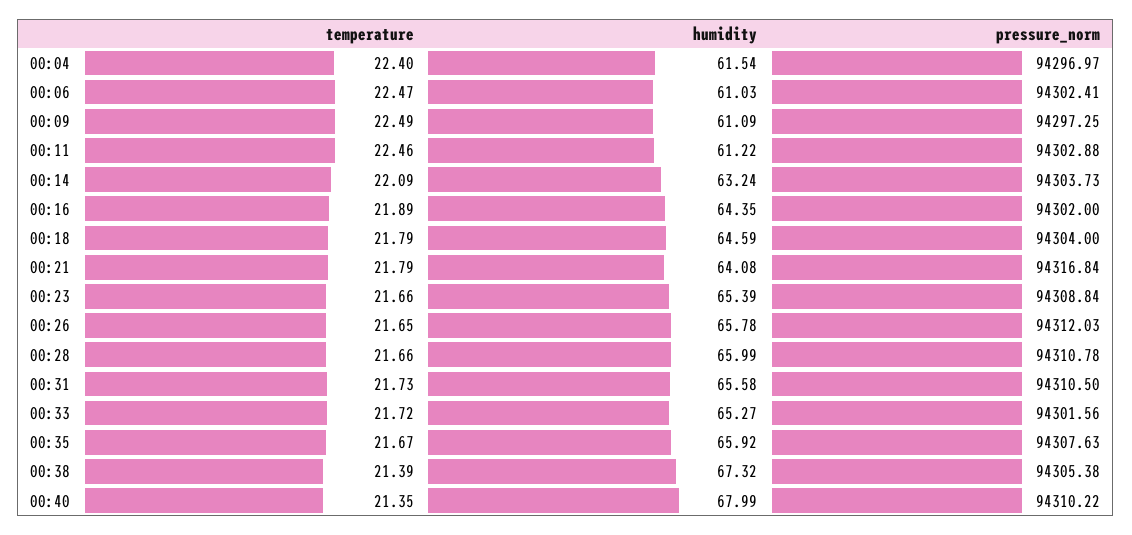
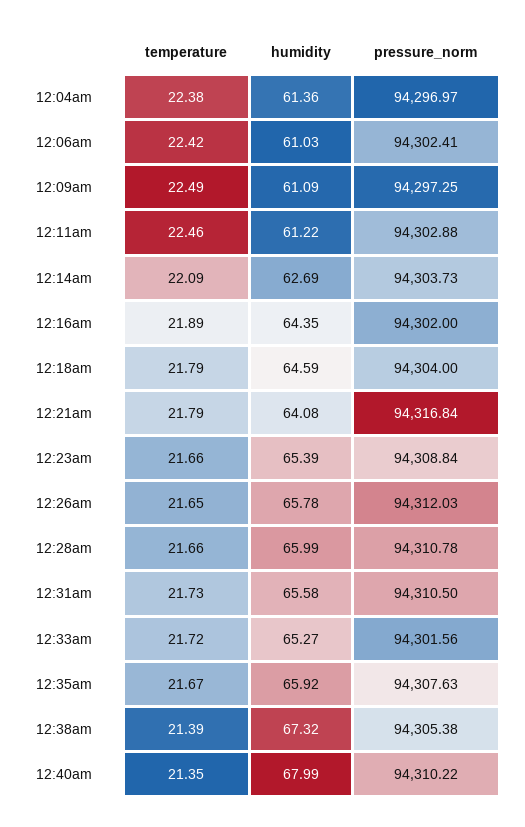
  {
    "temperature": {
-     "00:04": 22.4,
+     "00:04": 22.38,
-     "00:06": 22.47,
+     "00:06": 22.42,
      "00:09": 22.49,
      "00:11": 22.46,
      "00:14": 22.09,
      "00:16": 21.89,
      "00:18": 21.79,
      "00:21": 21.79,
      "00:23": 21.66,
      "00:26": 21.65,
      "00:28": 21.66,
      "00:31": 21.73,
      "00:33": 21.72,
      "00:35": 21.67,
      "00:38": 21.39,
      "00:40": 21.35
    },
    "humidity": {
-     "00:04": 61.54,
+     "00:04": 61.36,
      "00:06": 61.03,
      "00:09": 61.09,
      "00:11": 61.22,
-     "00:14": 63.24,
+     "00:14": 62.69,
      "00:16": 64.35,
      "00:18": 64.59,
      "00:21": 64.08,
      "00:23": 65.39,
      "00:26": 65.78,
      "00:28": 65.99,
      "00:31": 65.58,
      "00:33": 65.27,
      "00:35": 65.92,
      "00:38": 67.32,
      "00:40": 67.99
    },
    "pressure_norm": {
      "00:04": 94296.97,
      "00:06": 94302.41,
      "00:09": 94297.25,
      "00:11": 94302.88,
      "00:14": 94303.73,
      "00:16": 94302,
      "00:18": 94304,
      "00:21": 94316.84,
      "00:23": 94308.84,
      "00:26": 94312.03,
      "00:28": 94310.78,
      "00:31": 94310.5,
      "00:33": 94301.56,
      "00:35": 94307.63,
      "00:38": 94305.38,
      "00:40": 94310.22
    }
  }

